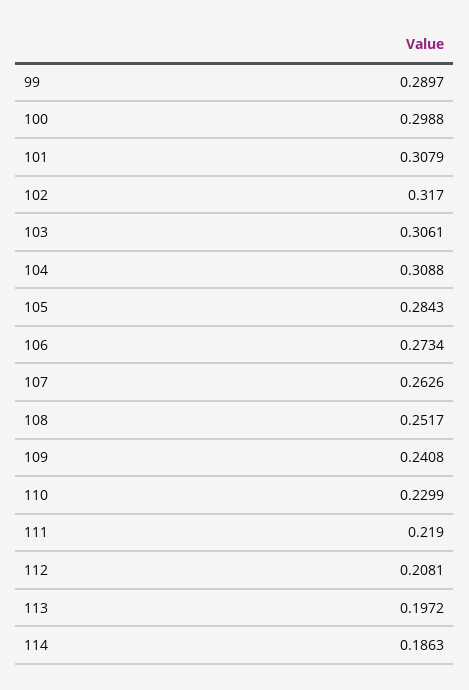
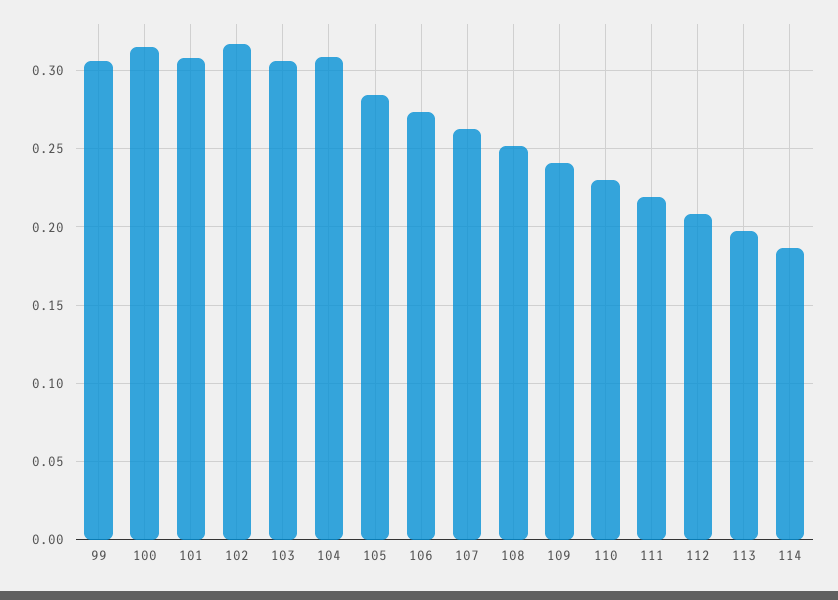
  {
-   "99": 0.2897,
+   "99": 0.305,
-   "100": 0.2988,
+   "100": 0.315,
    "101": 0.3079,
    "102": 0.317,
    "103": 0.3061,
    "104": 0.3088,
    "105": 0.2843,
    "106": 0.2734,
    "107": 0.2626,
    "108": 0.2517,
    "109": 0.2408,
    "110": 0.2299,
    "111": 0.219,
    "112": 0.2081,
    "113": 0.1972,
    "114": 0.1863
  }

